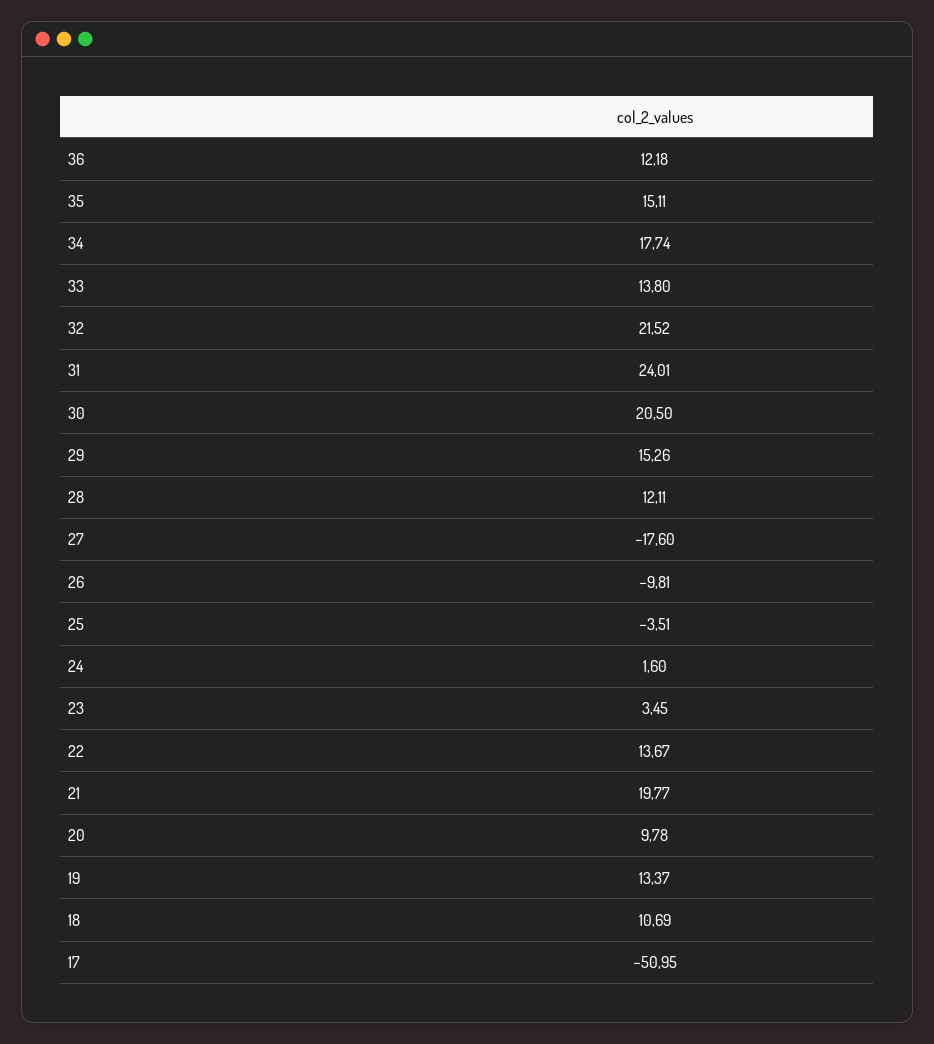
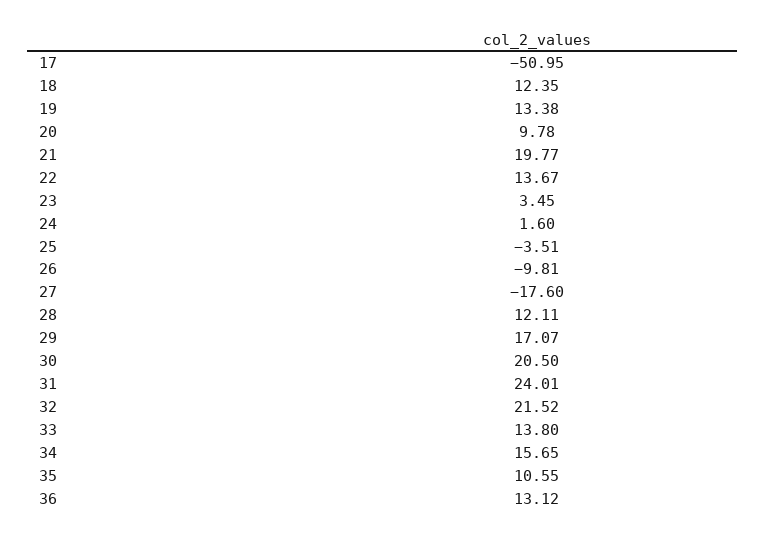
  {
-   "36": 12.18,
+   "36": 13.12,
-   "35": 15.11,
+   "35": 10.55,
-   "34": 17.74,
+   "34": 15.65,
    "33": 13.8,
    "32": 21.52,
    "31": 24.01,
    "30": 20.5,
-   "29": 15.26,
+   "29": 17.07,
    "28": 12.11,
    "27": -17.6,
    "26": -9.81,
    "25": -3.51,
    "24": 1.6,
    "23": 3.45,
    "22": 13.67,
    "21": 19.77,
    "20": 9.78,
-   "19": 13.37,
+   "19": 13.38,
-   "18": 10.69,
+   "18": 12.35,
    "17": -50.95
  }

